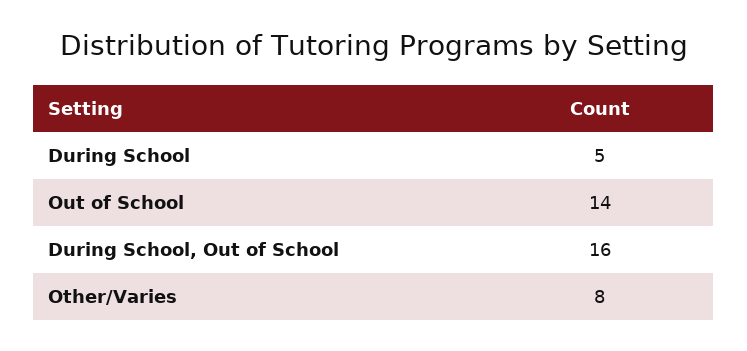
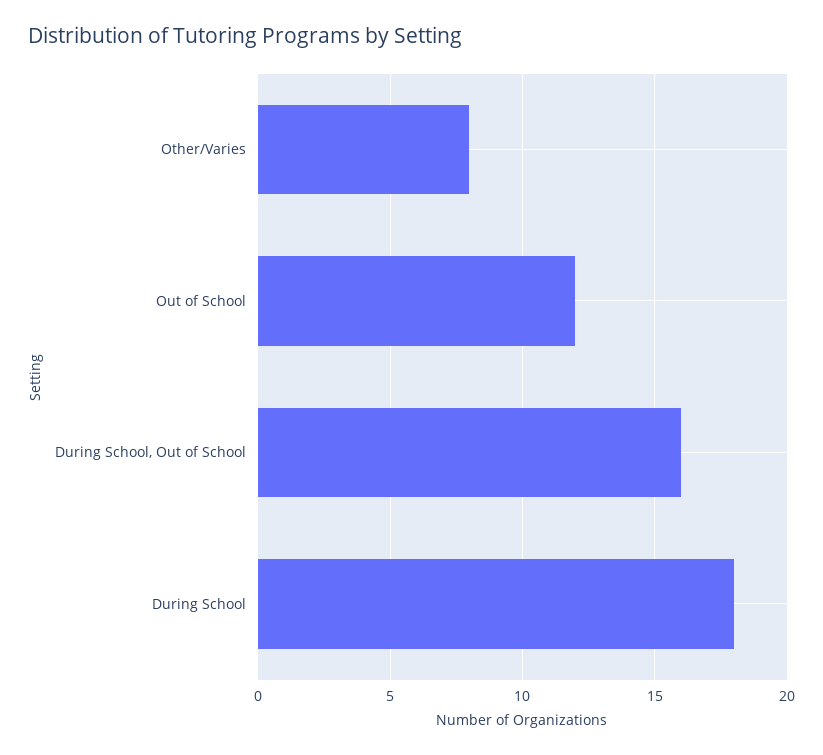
  {
-   "During School": 5,
+   "During School": 18,
-   "Out of School": 14,
+   "Out of School": 12,
    "During School, Out of School": 16,
    "Other/Varies": 8
  }

